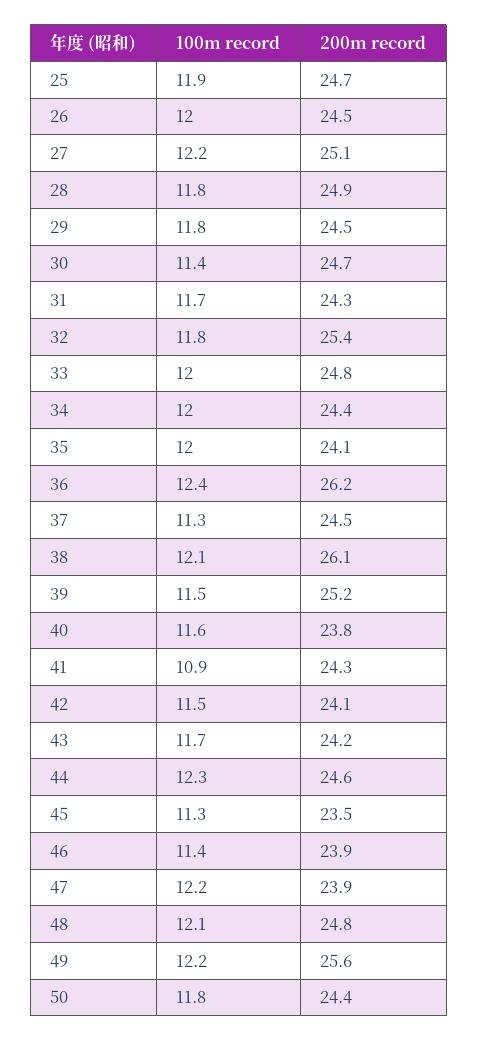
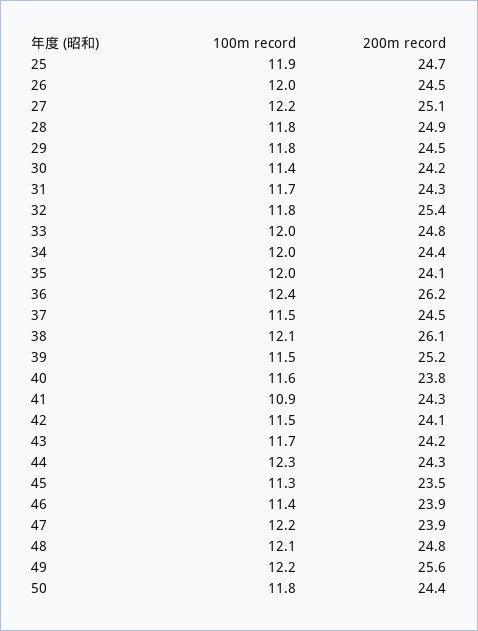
  {
    "100m record": {
      "25": 11.9,
      "26": 12,
      "27": 12.2,
      "28": 11.8,
      "29": 11.8,
      "30": 11.4,
      "31": 11.7,
      "32": 11.8,
      "33": 12,
      "34": 12,
      "35": 12,
      "36": 12.4,
-     "37": 11.3,
+     "37": 11.5,
      "38": 12.1,
      "39": 11.5,
      "40": 11.6,
      "41": 10.9,
      "42": 11.5,
      "43": 11.7,
      "44": 12.3,
      "45": 11.3,
      "46": 11.4,
      "47": 12.2,
      "48": 12.1,
      "49": 12.2,
      "50": 11.8
    },
    "200m record": {
      "25": 24.7,
      "26": 24.5,
      "27": 25.1,
      "28": 24.9,
      "29": 24.5,
-     "30": 24.7,
+     "30": 24.2,
      "31": 24.3,
      "32": 25.4,
      "33": 24.8,
      "34": 24.4,
      "35": 24.1,
      "36": 26.2,
      "37": 24.5,
      "38": 26.1,
      "39": 25.2,
      "40": 23.8,
      "41": 24.3,
      "42": 24.1,
      "43": 24.2,
-     "44": 24.6,
+     "44": 24.3,
      "45": 23.5,
      "46": 23.9,
      "47": 23.9,
      "48": 24.8,
      "49": 25.6,
      "50": 24.4
    }
  }

